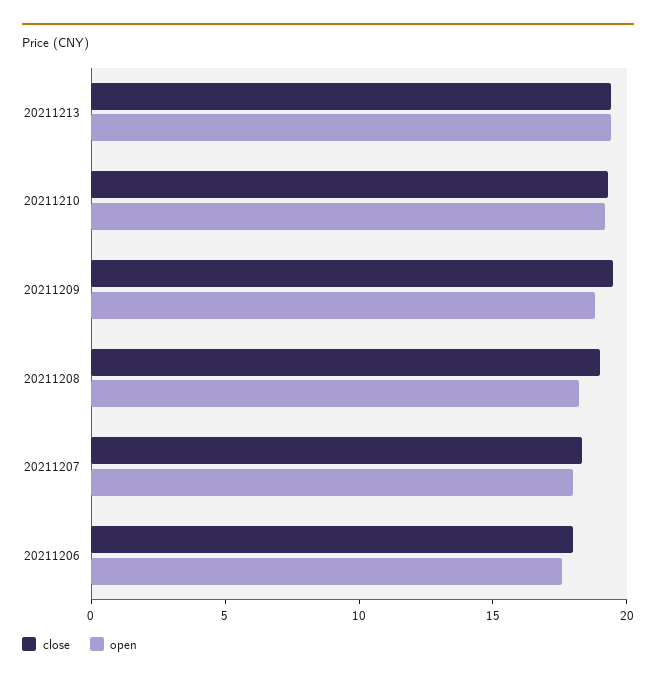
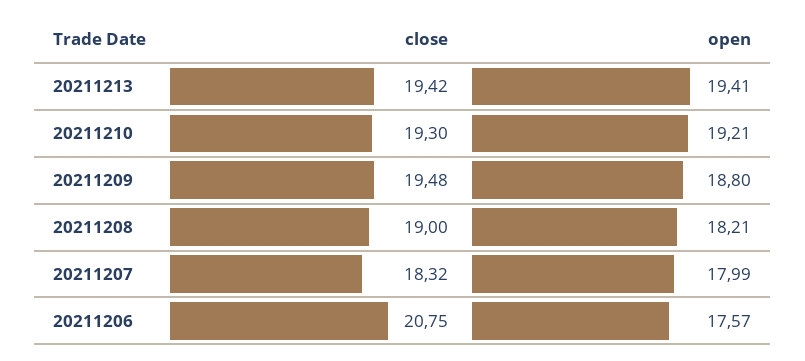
  {
    "close": {
      "20211213": 19.42,
      "20211210": 19.3,
      "20211209": 19.48,
      "20211208": 19,
      "20211207": 18.32,
-     "20211206": 18
+     "20211206": 20.75
    },
    "open": {
      "20211213": 19.41,
      "20211210": 19.21,
      "20211209": 18.8,
      "20211208": 18.21,
      "20211207": 17.99,
      "20211206": 17.57
    }
  }

